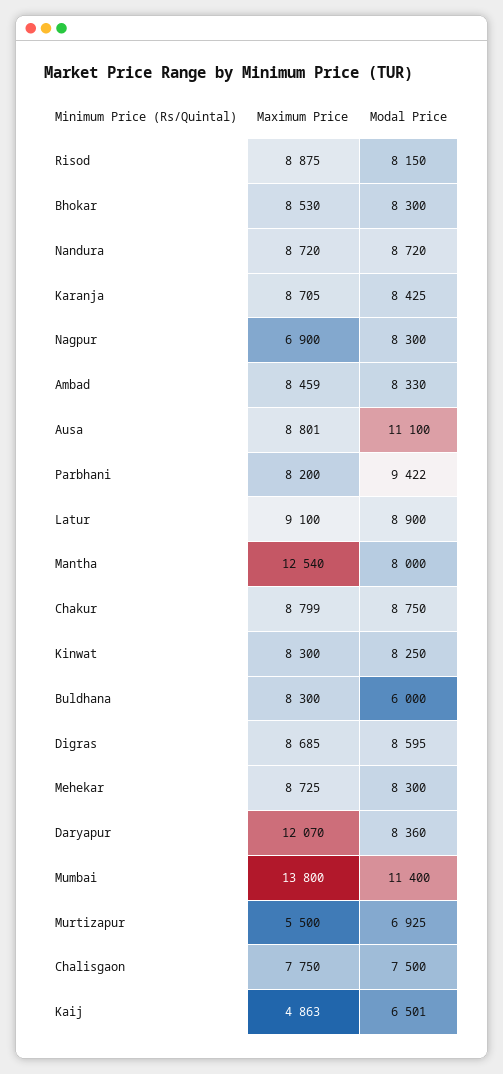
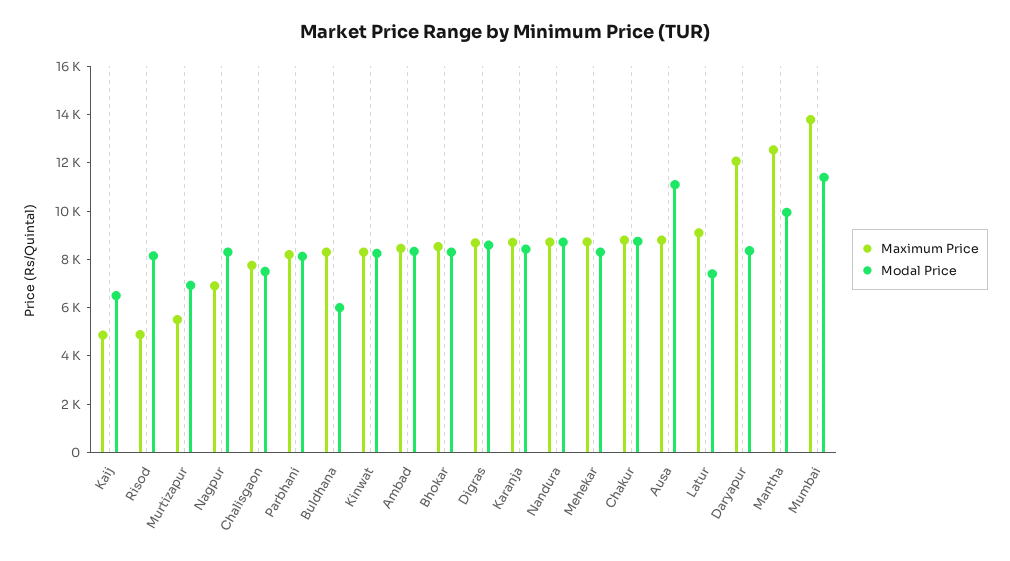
  {
    "Maximum Price": {
-     "Risod": 8875,
+     "Risod": 5000,
      "Bhokar": 8530,
      "Nandura": 8720,
      "Karanja": 8705,
      "Nagpur": 6900,
      "Ambad": 8459,
      "Ausa": 8801,
      "Parbhani": 8200,
      "Latur": 9100,
      "Mantha": 12540,
      "Chakur": 8799,
      "Kinwat": 8300,
      "Buldhana": 8300,
      "Digras": 8685,
      "Mehekar": 8725,
      "Daryapur": 12070,
      "Mumbai": 13800,
      "Murtizapur": 5500,
      "Chalisgaon": 7750,
      "Kaij": 4863
    },
    "Modal Price": {
      "Risod": 8150,
      "Bhokar": 8300,
      "Nandura": 8720,
      "Karanja": 8425,
      "Nagpur": 8300,
      "Ambad": 8330,
      "Ausa": 11100,
-     "Parbhani": 9422,
+     "Parbhani": 8000,
-     "Latur": 8900,
+     "Latur": 7500,
-     "Mantha": 8000,
+     "Mantha": 10000,
      "Chakur": 8750,
      "Kinwat": 8250,
      "Buldhana": 6000,
      "Digras": 8595,
      "Mehekar": 8300,
      "Daryapur": 8360,
      "Mumbai": 11400,
      "Murtizapur": 6925,
      "Chalisgaon": 7500,
      "Kaij": 6501
    }
  }

